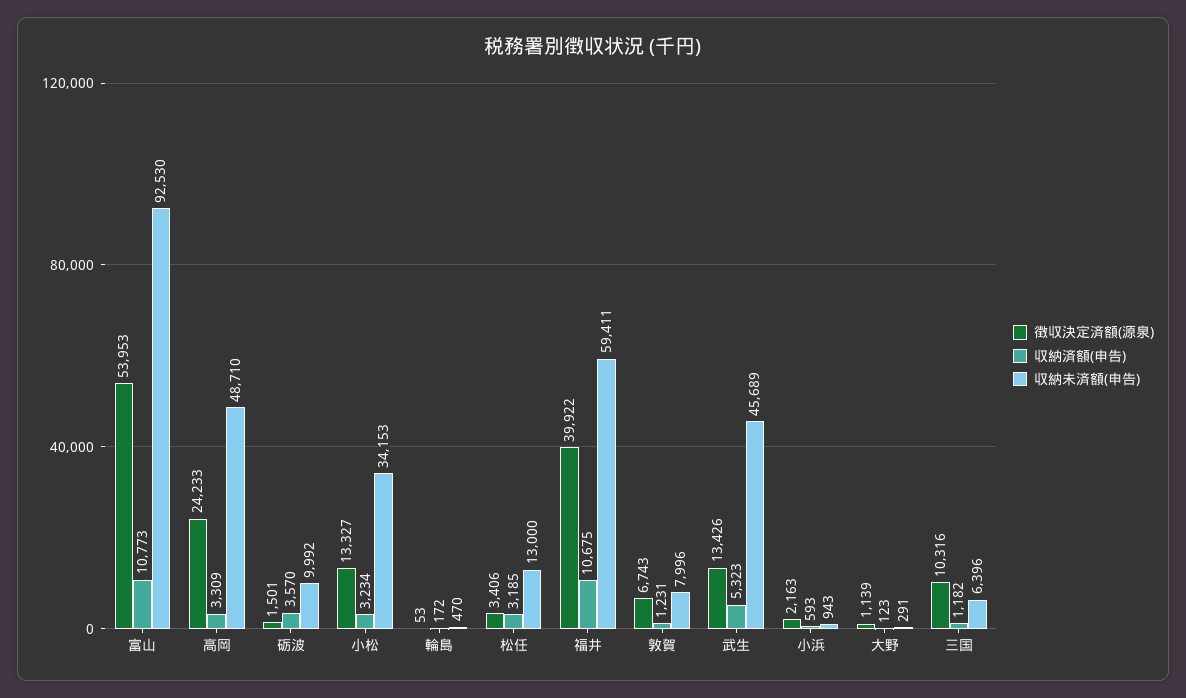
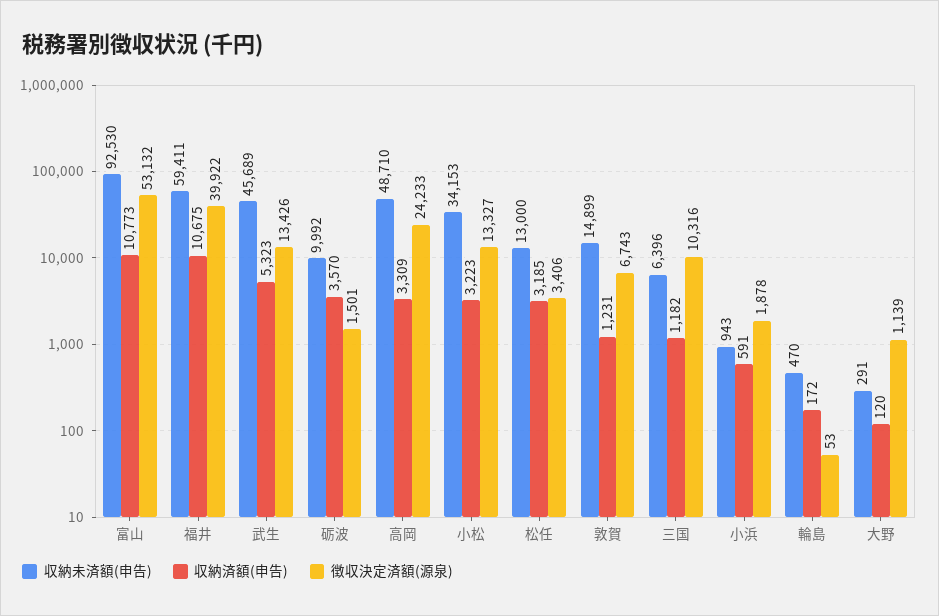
  {
    "徴収決定済額(源泉)": {
-     "富山": 53953,
+     "富山": 53132,
      "高岡": 24233,
      "砺波": 1501,
      "小松": 13327,
      "輪島": 53,
      "松任": 3406,
      "福井": 39922,
      "敦賀": 6743,
      "武生": 13426,
-     "小浜": 2163,
+     "小浜": 1878,
      "大野": 1139,
      "三国": 10316
    },
    "収納済額(申告)": {
      "富山": 10773,
      "高岡": 3309,
      "砺波": 3570,
-     "小松": 3234,
+     "小松": 3223,
      "輪島": 172,
      "松任": 3185,
      "福井": 10675,
      "敦賀": 1231,
      "武生": 5323,
-     "小浜": 593,
+     "小浜": 591,
-     "大野": 123,
+     "大野": 120,
      "三国": 1182
    },
    "収納未済額(申告)": {
      "富山": 92530,
      "高岡": 48710,
      "砺波": 9992,
      "小松": 34153,
      "輪島": 470,
      "松任": 13000,
      "福井": 59411,
-     "敦賀": 7996,
+     "敦賀": 14899,
      "武生": 45689,
      "小浜": 943,
      "大野": 291,
      "三国": 6396
    }
  }

